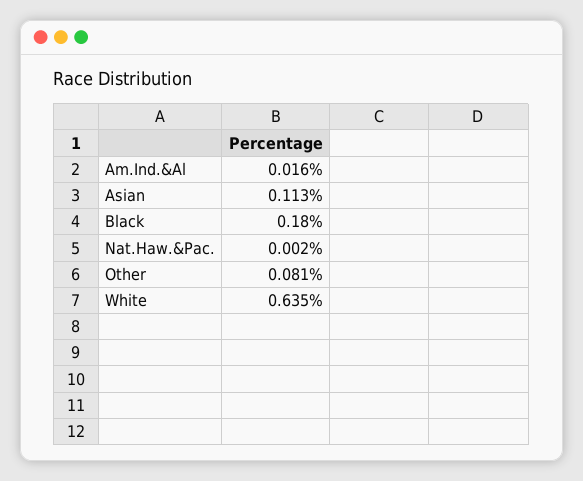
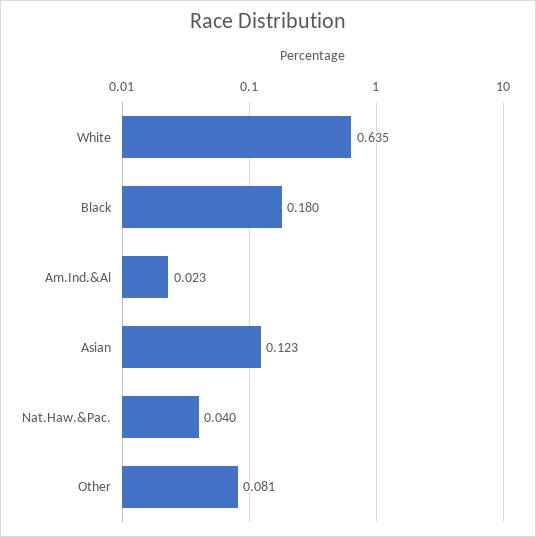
  {
-   "Am.Ind.&Al": 0.016,
+   "Am.Ind.&Al": 0.023,
-   "Asian": 0.113,
+   "Asian": 0.123,
    "Black": 0.18,
-   "Nat.Haw.&Pac.": 0.002,
+   "Nat.Haw.&Pac.": 0.04,
    "Other": 0.081,
    "White": 0.635
  }

